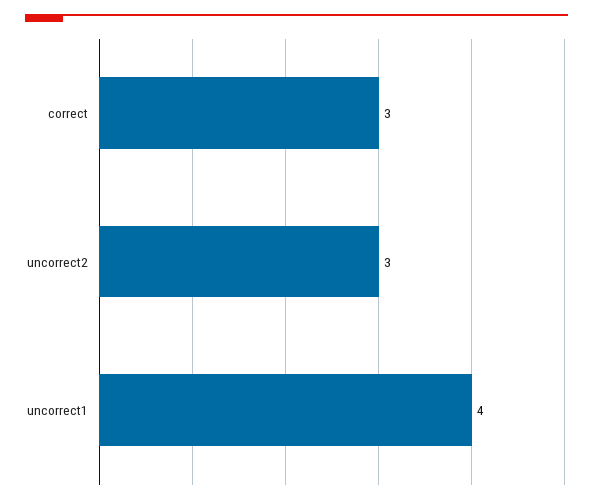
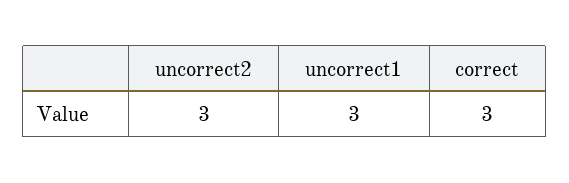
  {
    "correct": 3,
    "uncorrect2": 3,
-   "uncorrect1": 4
+   "uncorrect1": 3
  }

